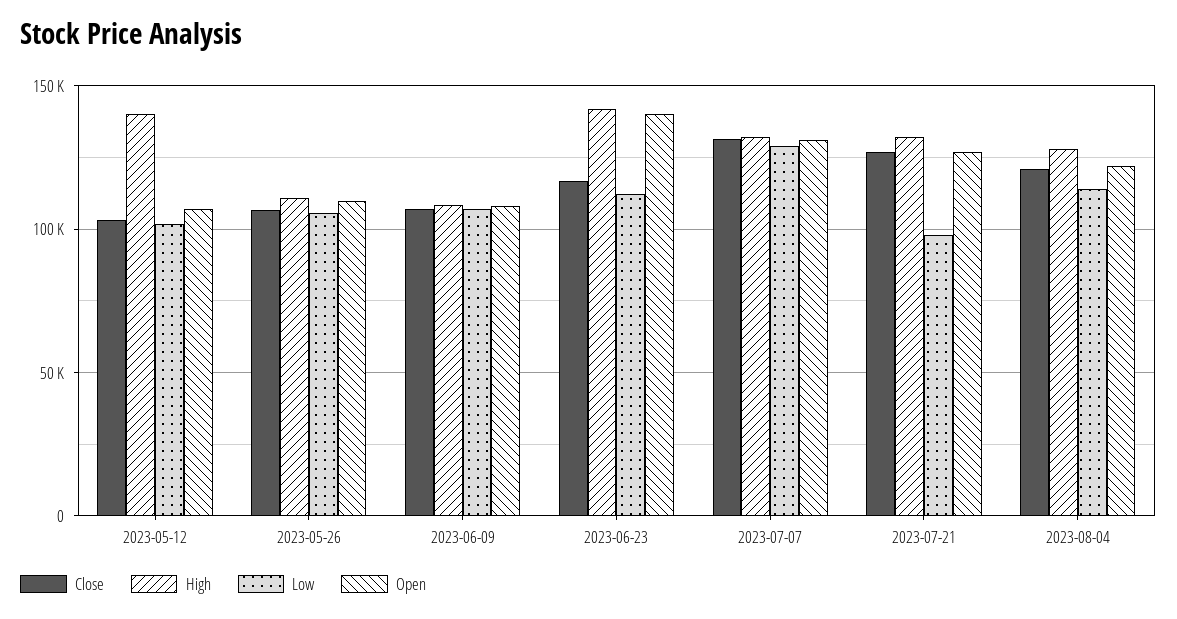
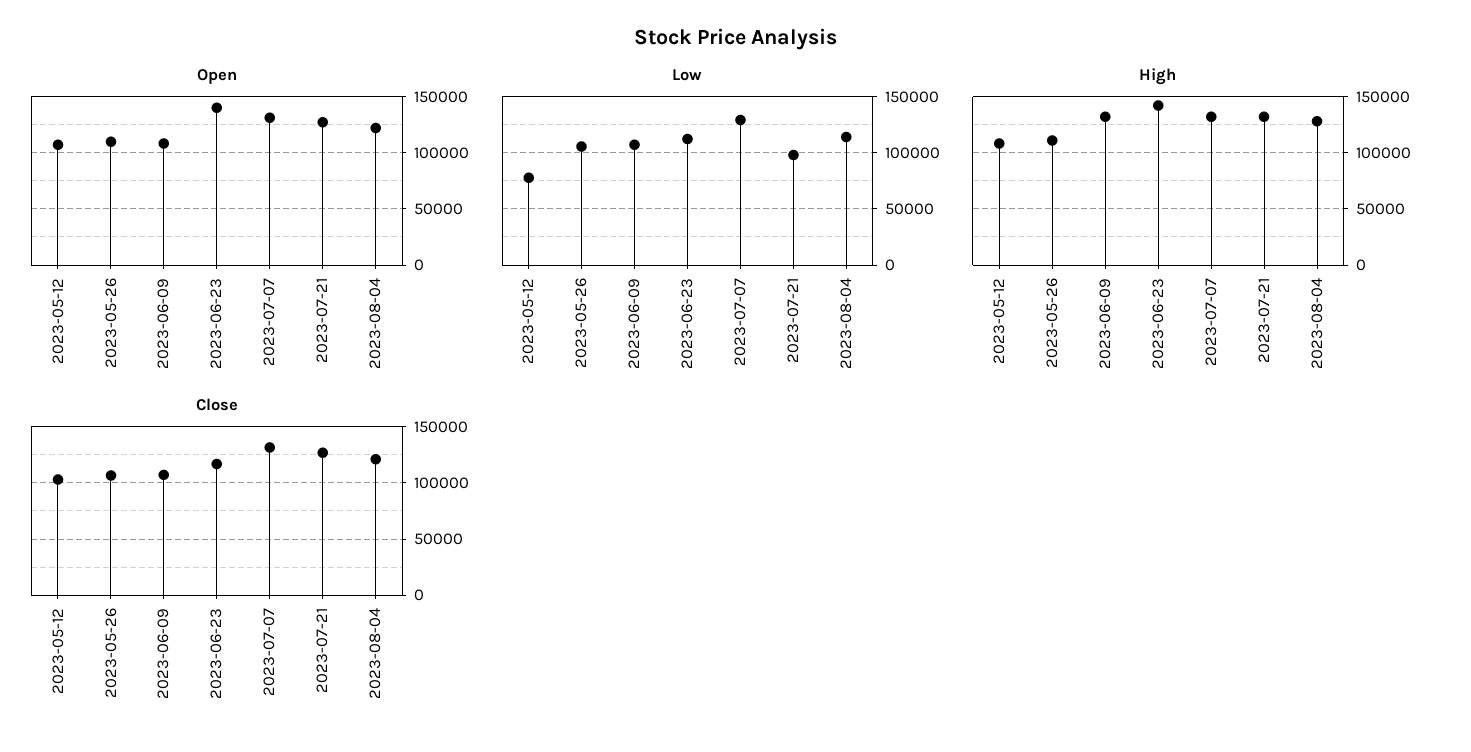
  {
    "Close": {
      "2023-05-12": 105000,
      "2023-05-26": 105000,
      "2023-06-09": 105000,
      "2023-06-23": 115000,
      "2023-07-07": 130000,
      "2023-07-21": 125000,
      "2023-08-04": 120000
    },
    "High": {
-     "2023-05-12": 140000,
+     "2023-05-12": 110000,
      "2023-05-26": 110000,
-     "2023-06-09": 110000,
+     "2023-06-09": 130000,
      "2023-06-23": 140000,
      "2023-07-07": 130000,
      "2023-07-21": 130000,
      "2023-08-04": 130000
    },
    "Low": {
-     "2023-05-12": 100000,
+     "2023-05-12": 80000,
      "2023-05-26": 105000,
      "2023-06-09": 105000,
      "2023-06-23": 110000,
      "2023-07-07": 130000,
      "2023-07-21": 100000,
      "2023-08-04": 115000
    },
    "Open": {
      "2023-05-12": 105000,
      "2023-05-26": 110000,
      "2023-06-09": 110000,
      "2023-06-23": 140000,
      "2023-07-07": 130000,
      "2023-07-21": 125000,
      "2023-08-04": 120000
    }
  }

